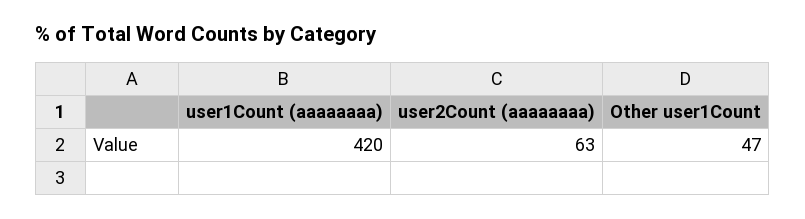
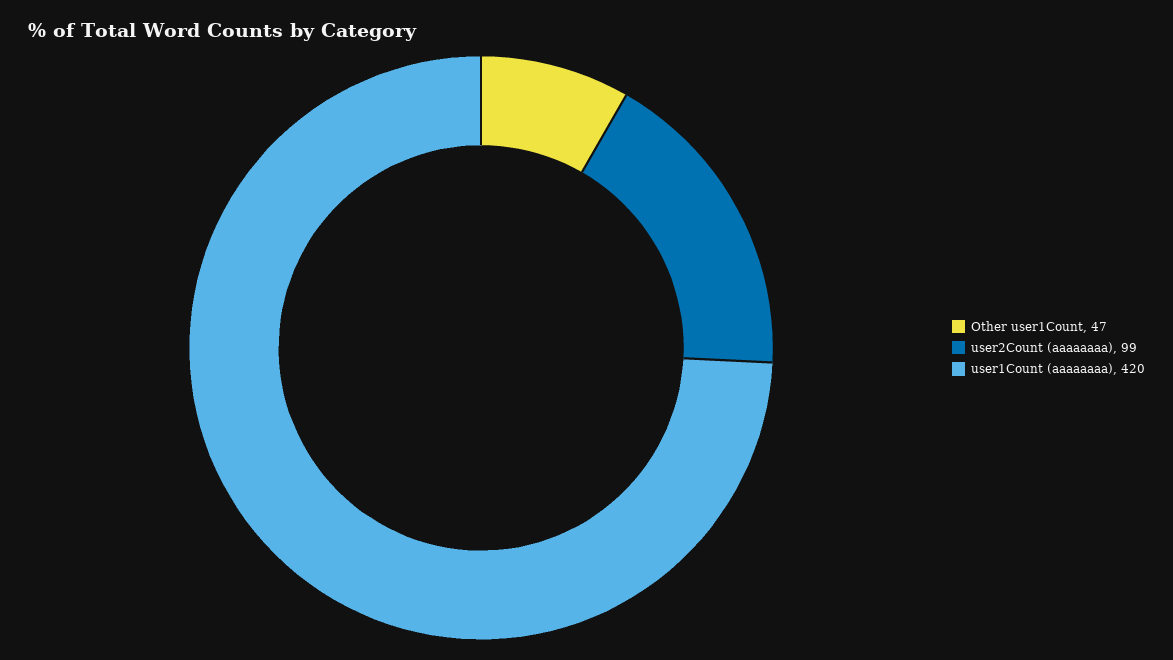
  {
    "user1Count (aaaaaaaa)": 420,
-   "user2Count (aaaaaaaa)": 63,
+   "user2Count (aaaaaaaa)": 99,
    "Other user1Count": 47
  }

